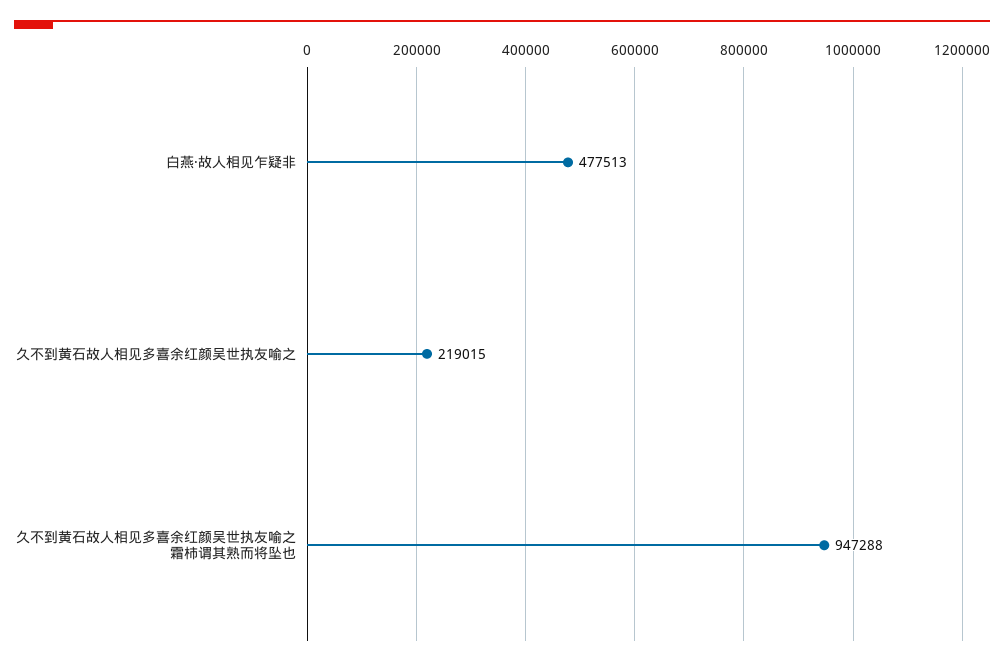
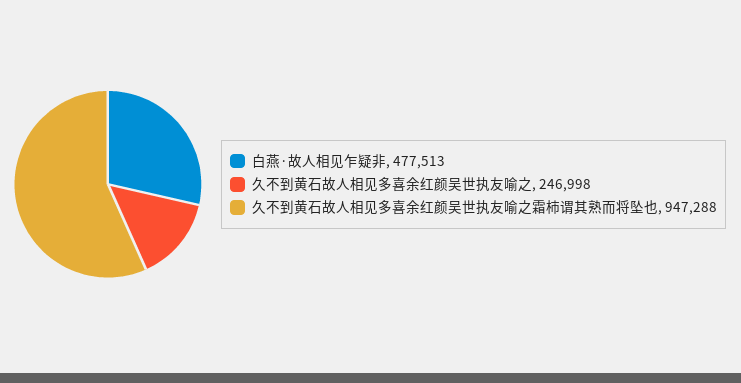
  {
    "白燕·故人相见乍疑非": 477513,
-   "久不到黄石故人相见多喜余红颜吴世执友喻之": 219015,
+   "久不到黄石故人相见多喜余红颜吴世执友喻之": 246998,
    "久不到黄石故人相见多喜余红颜吴世执友喻之霜柿谓其熟而将坠也": 947288
  }

